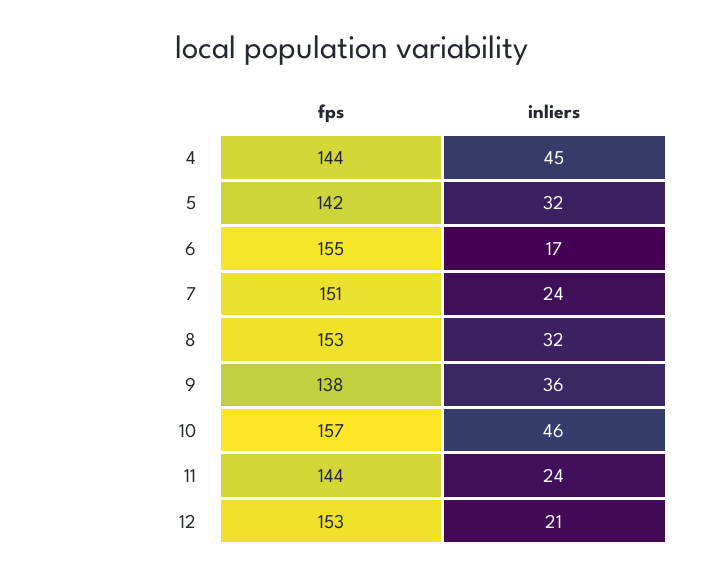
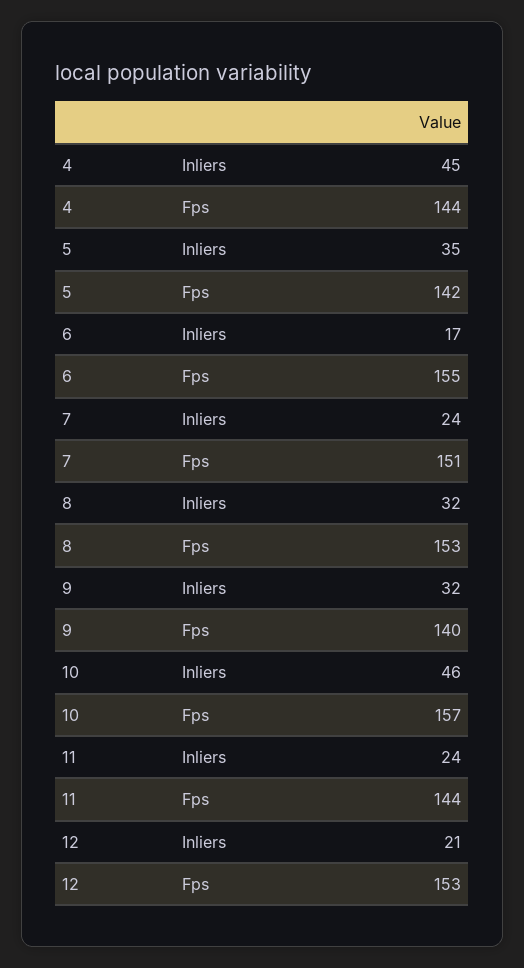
  {
    "fps": {
      "4": 144,
      "5": 142,
      "6": 155,
      "7": 151,
      "8": 153,
-     "9": 138,
+     "9": 140,
      "10": 157,
      "11": 144,
      "12": 153
    },
    "inliers": {
      "4": 45,
-     "5": 32,
+     "5": 35,
      "6": 17,
      "7": 24,
      "8": 32,
-     "9": 36,
+     "9": 32,
      "10": 46,
      "11": 24,
      "12": 21
    }
  }

